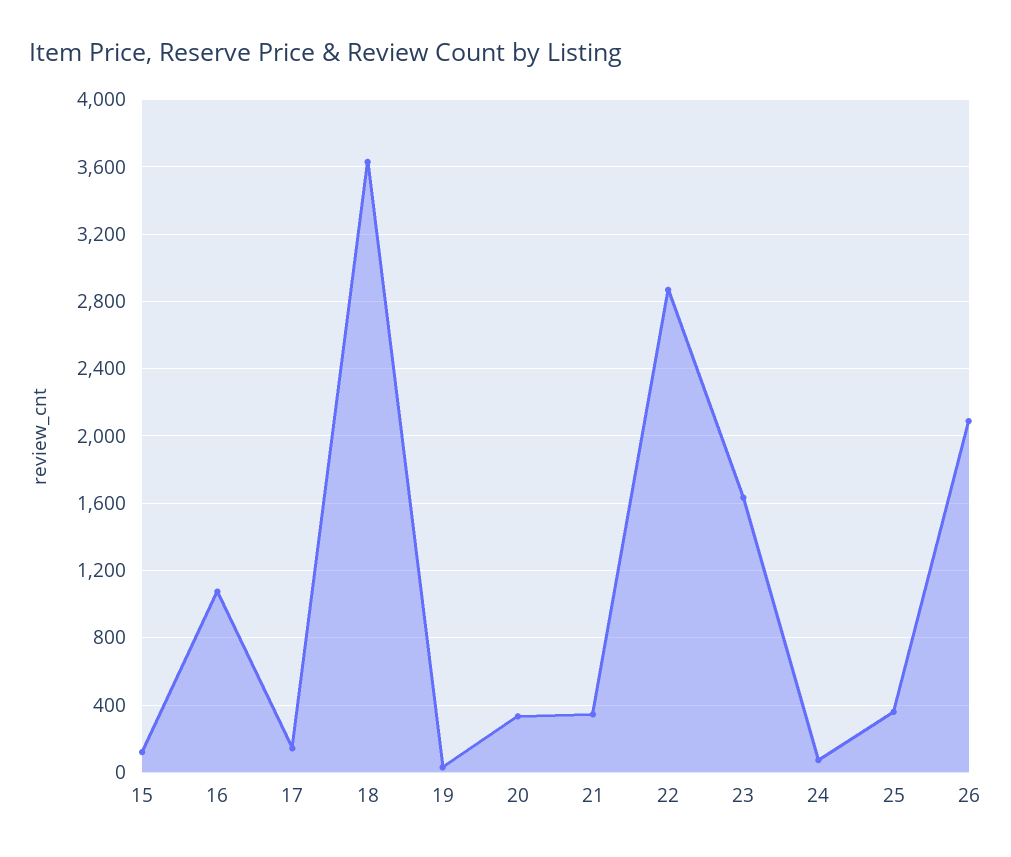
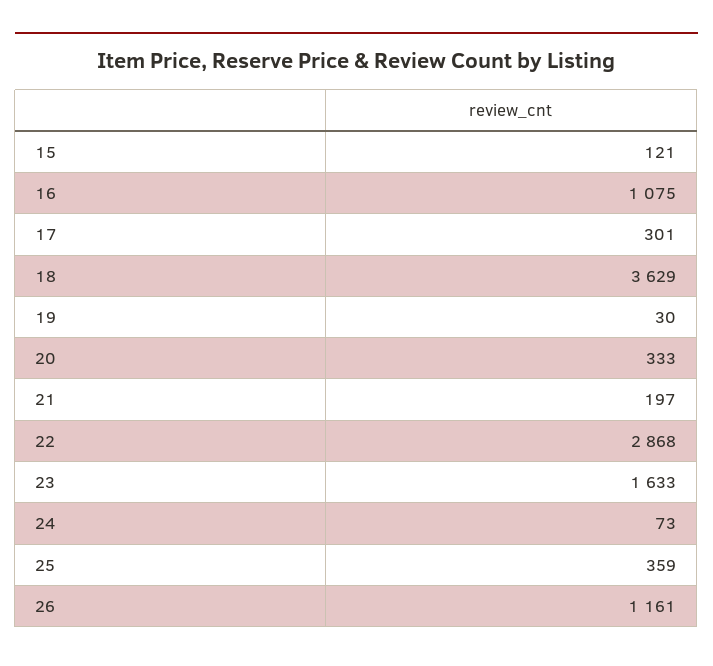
  {
    "15": 121,
    "16": 1075,
-   "17": 150,
+   "17": 301,
    "18": 3629,
    "19": 30,
    "20": 333,
-   "21": 350,
+   "21": 197,
    "22": 2868,
    "23": 1633,
    "24": 73,
    "25": 359,
-   "26": 2100
+   "26": 1161
  }

